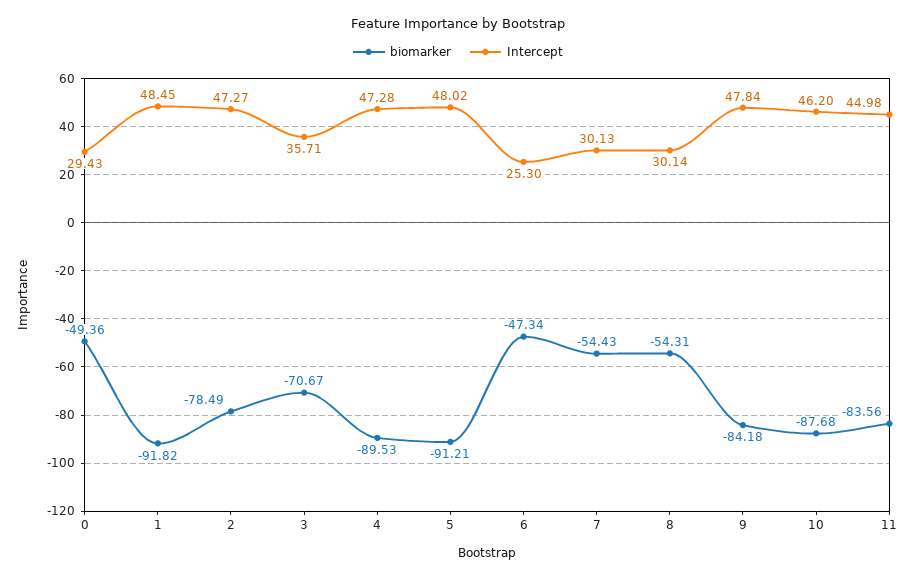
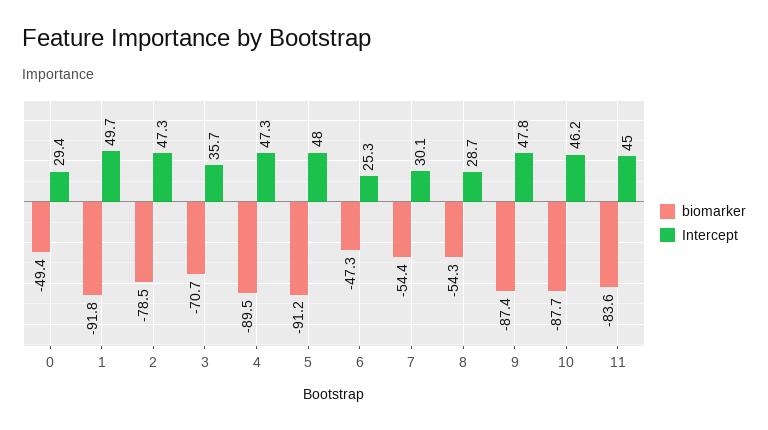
  {
    "biomarker": {
      "0": -49.36,
      "1": -91.82,
      "2": -78.49,
      "3": -70.67,
      "4": -89.53,
      "5": -91.21,
      "6": -47.34,
      "7": -54.43,
      "8": -54.31,
-     "9": -84.18,
+     "9": -87.4,
      "10": -87.68,
      "11": -83.56
    },
    "Intercept": {
      "0": 29.43,
-     "1": 48.45,
+     "1": 49.7,
      "2": 47.27,
      "3": 35.71,
      "4": 47.28,
      "5": 48.02,
      "6": 25.3,
      "7": 30.13,
-     "8": 30.14,
+     "8": 28.7,
      "9": 47.84,
      "10": 46.2,
      "11": 44.98
    }
  }

